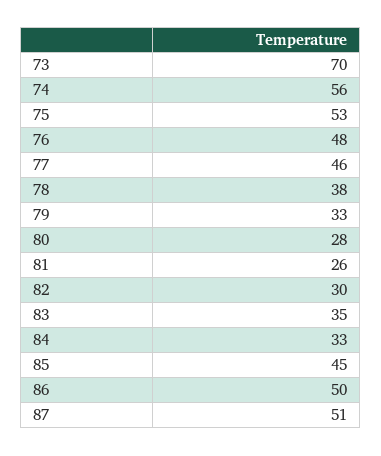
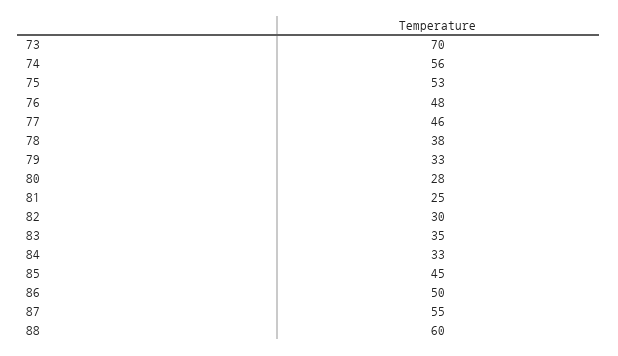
  {
    "73": 70,
    "74": 56,
    "75": 53,
    "76": 48,
    "77": 46,
    "78": 38,
    "79": 33,
    "80": 28,
-   "81": 26,
+   "81": 25,
    "82": 30,
    "83": 35,
    "84": 33,
    "85": 45,
    "86": 50,
-   "87": 51
+   "87": 55,
+   "88": 60
  }

